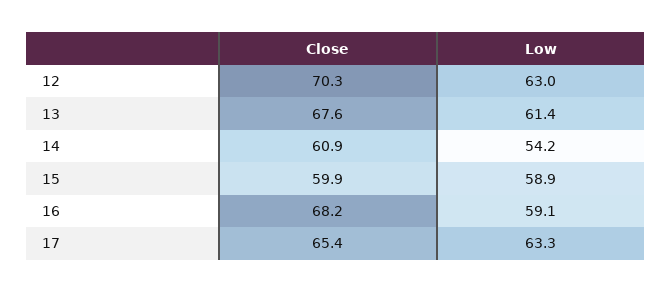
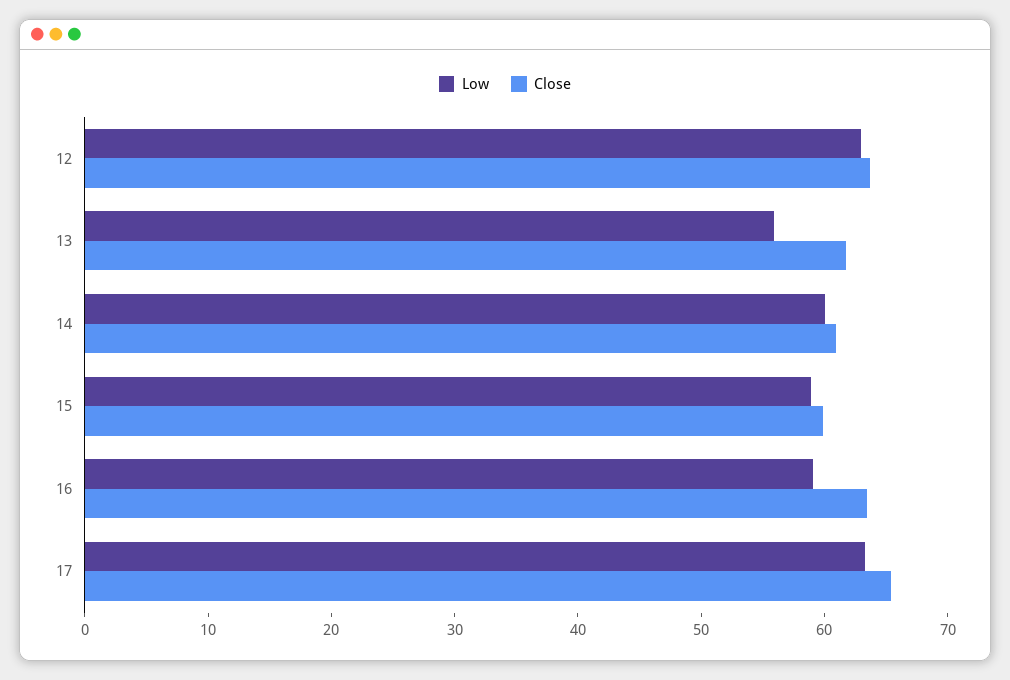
  {
    "Close": {
-     "12": 70.3,
+     "12": 64,
-     "13": 67.6,
+     "13": 62,
      "14": 60.9,
      "15": 59.9,
-     "16": 68.2,
+     "16": 64,
      "17": 65.4
    },
    "Low": {
      "12": 63,
-     "13": 61.4,
+     "13": 56,
-     "14": 54.2,
+     "14": 60,
      "15": 58.9,
      "16": 59.1,
      "17": 63.3
    }
  }

